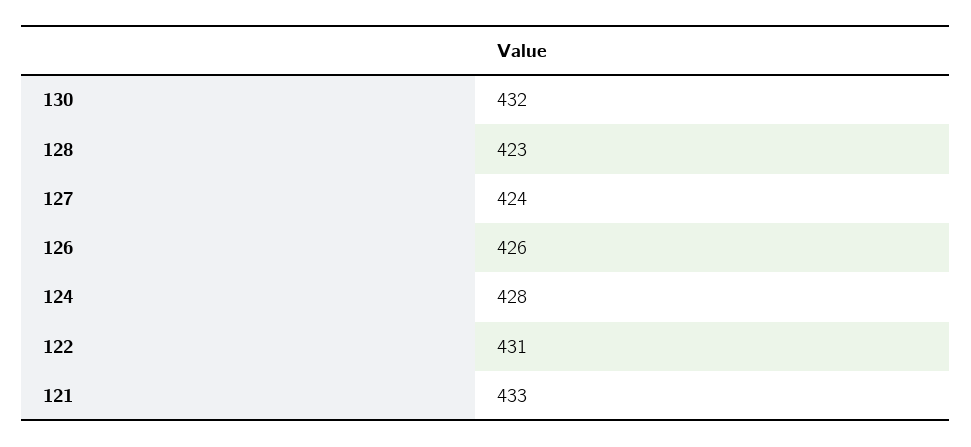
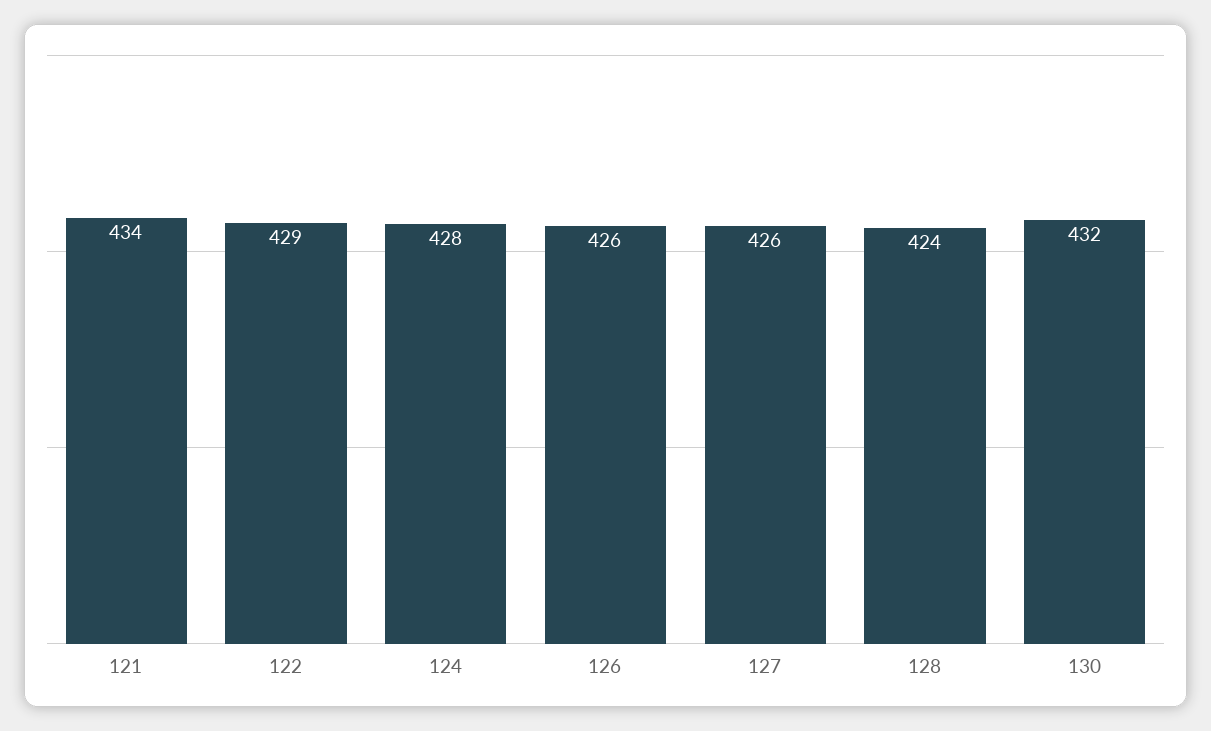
  {
    "130": 432,
-   "128": 423,
+   "128": 424,
-   "127": 424,
+   "127": 426,
    "126": 426,
    "124": 428,
-   "122": 431,
+   "122": 429,
-   "121": 433
+   "121": 434
  }

